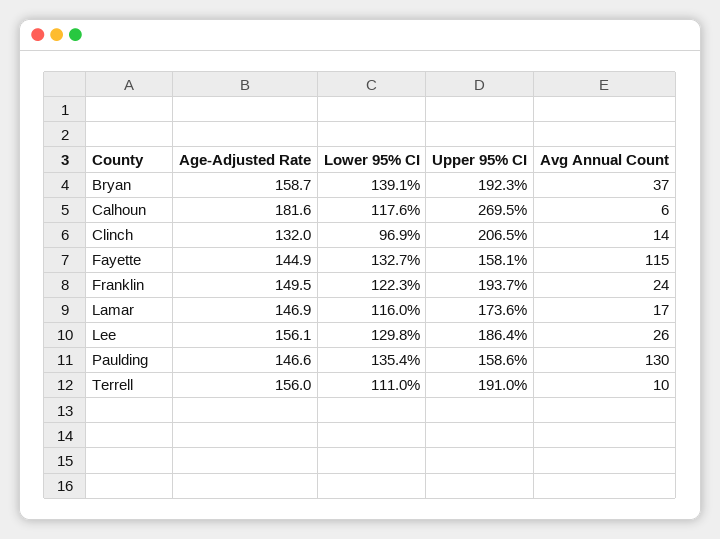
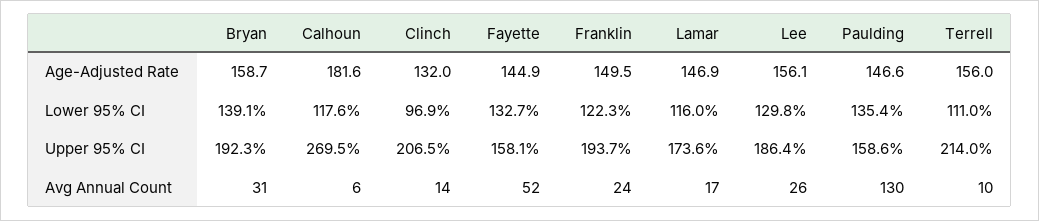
  {
    "Age-Adjusted Rate": {
      "Bryan": 158.7,
      "Calhoun": 181.6,
      "Clinch": 132,
      "Fayette": 144.9,
      "Franklin": 149.5,
      "Lamar": 146.9,
      "Lee": 156.1,
      "Paulding": 146.6,
      "Terrell": 156
    },
    "Lower 95% CI": {
      "Bryan": 139.1,
      "Calhoun": 117.6,
      "Clinch": 96.9,
      "Fayette": 132.7,
      "Franklin": 122.3,
      "Lamar": 116,
      "Lee": 129.8,
      "Paulding": 135.4,
      "Terrell": 111
    },
    "Upper 95% CI": {
      "Bryan": 192.3,
      "Calhoun": 269.5,
      "Clinch": 206.5,
      "Fayette": 158.1,
      "Franklin": 193.7,
      "Lamar": 173.6,
      "Lee": 186.4,
      "Paulding": 158.6,
-     "Terrell": 191
+     "Terrell": 214
    },
    "Avg Annual Count": {
-     "Bryan": 37,
+     "Bryan": 31,
      "Calhoun": 6,
      "Clinch": 14,
-     "Fayette": 115,
+     "Fayette": 52,
      "Franklin": 24,
      "Lamar": 17,
      "Lee": 26,
      "Paulding": 130,
      "Terrell": 10
    }
  }

